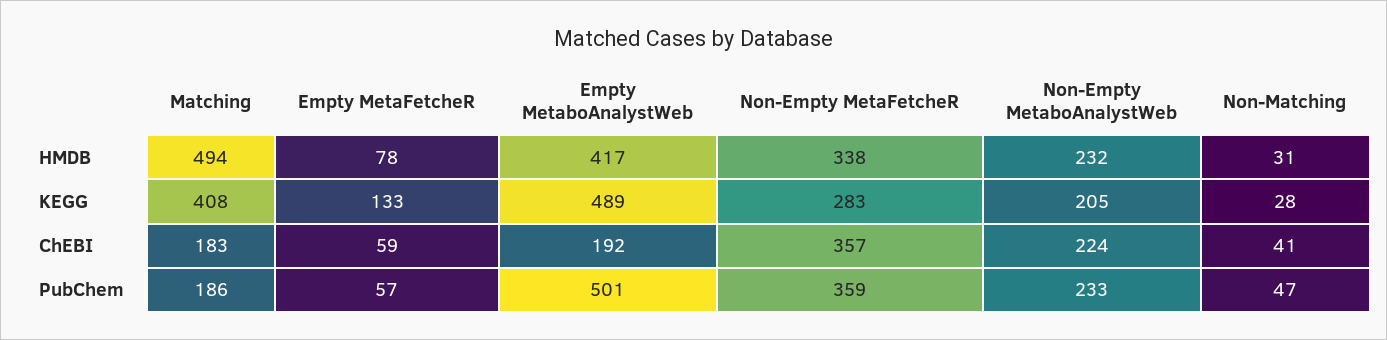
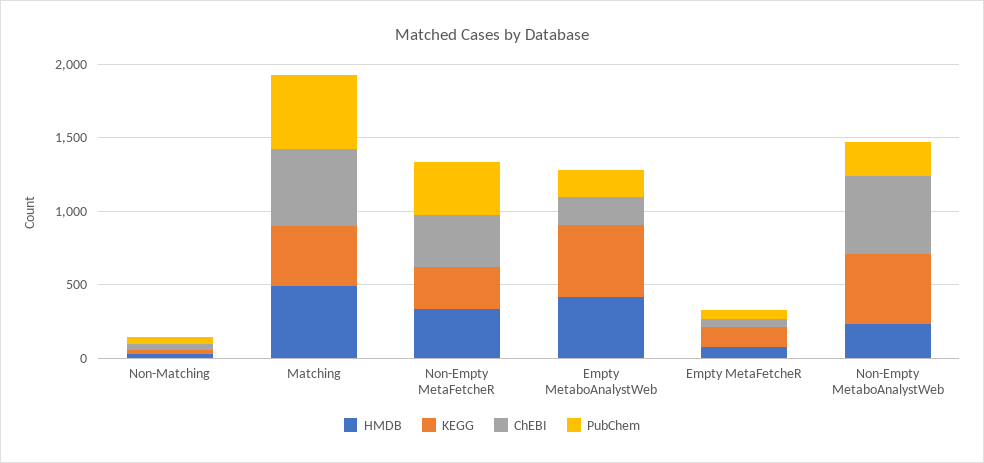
  {
    "HMDB": {
      "Matching": 494,
      "Empty MetaFetcheR": 78,
      "Empty MetaboAnalystWeb": 417,
      "Non-Empty MetaFetcheR": 338,
      "Non-Empty MetaboAnalystWeb": 232,
      "Non-Matching": 31
    },
    "KEGG": {
      "Matching": 408,
      "Empty MetaFetcheR": 133,
      "Empty MetaboAnalystWeb": 489,
      "Non-Empty MetaFetcheR": 283,
-     "Non-Empty MetaboAnalystWeb": 205,
+     "Non-Empty MetaboAnalystWeb": 500,
      "Non-Matching": 28
    },
    "ChEBI": {
-     "Matching": 183,
+     "Matching": 500,
      "Empty MetaFetcheR": 59,
      "Empty MetaboAnalystWeb": 192,
      "Non-Empty MetaFetcheR": 357,
-     "Non-Empty MetaboAnalystWeb": 224,
+     "Non-Empty MetaboAnalystWeb": 500,
      "Non-Matching": 41
    },
    "PubChem": {
-     "Matching": 186,
+     "Matching": 500,
      "Empty MetaFetcheR": 57,
-     "Empty MetaboAnalystWeb": 501,
+     "Empty MetaboAnalystWeb": 200,
      "Non-Empty MetaFetcheR": 359,
      "Non-Empty MetaboAnalystWeb": 233,
      "Non-Matching": 47
    }
  }

